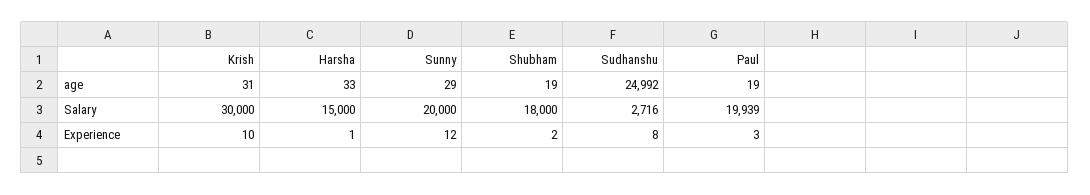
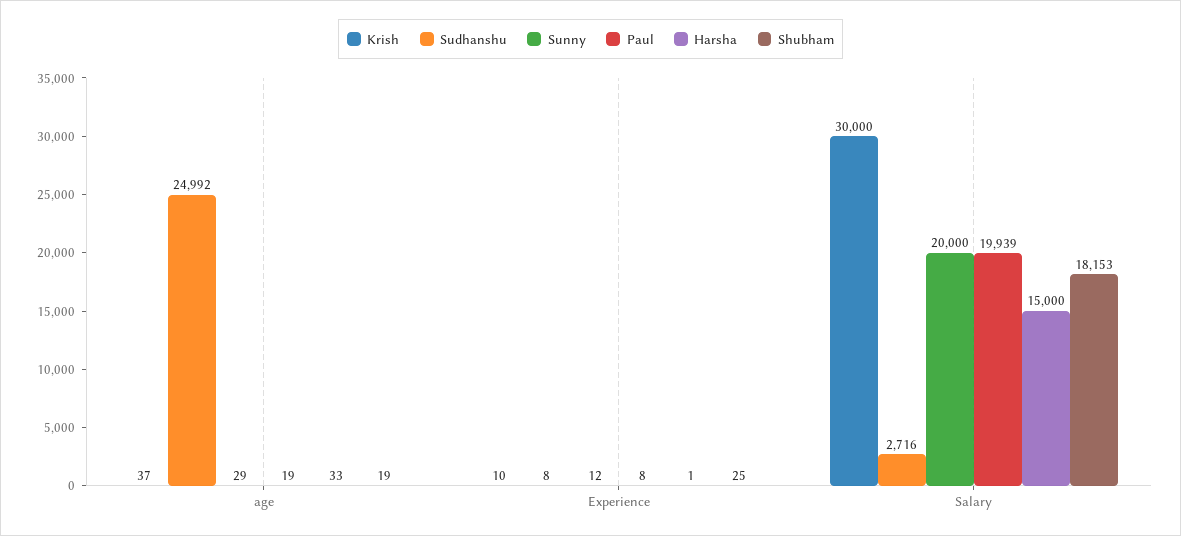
  {
    "Krish": {
-     "age": 31,
+     "age": 37,
      "Salary": 30000,
      "Experience": 10
    },
    "Harsha": {
      "age": 33,
      "Salary": 15000,
      "Experience": 1
    },
    "Sunny": {
      "age": 29,
      "Salary": 20000,
      "Experience": 12
    },
    "Shubham": {
      "age": 19,
-     "Salary": 18000,
+     "Salary": 18153,
-     "Experience": 2
+     "Experience": 25
    },
    "Sudhanshu": {
      "age": 24992,
      "Salary": 2716,
      "Experience": 8
    },
    "Paul": {
      "age": 19,
      "Salary": 19939,
-     "Experience": 3
+     "Experience": 8
    }
  }

